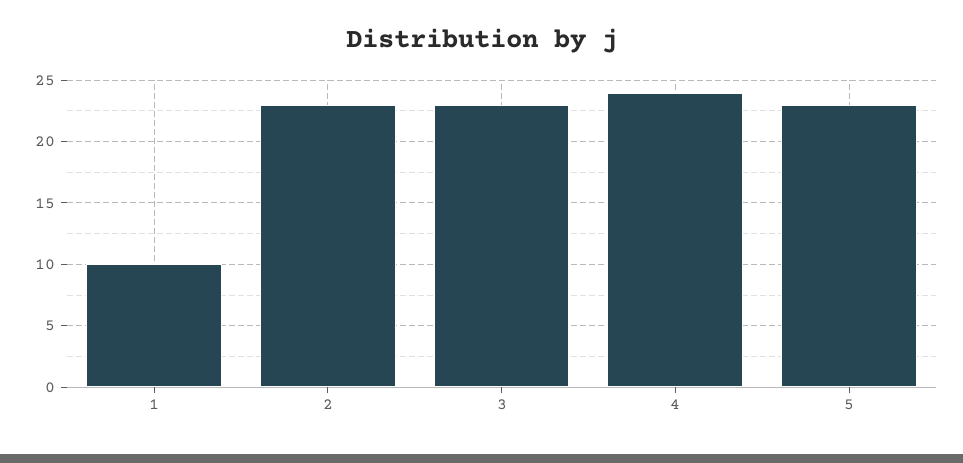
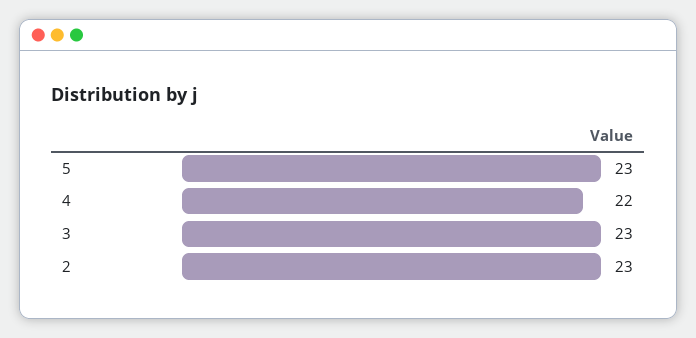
  {
-   "1": 10,
    "2": 23,
    "3": 23,
-   "4": 24,
+   "4": 22,
    "5": 23
  }

